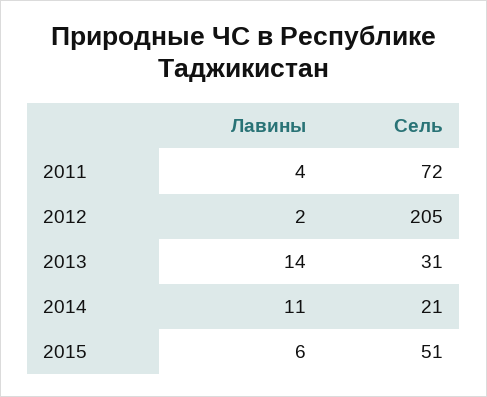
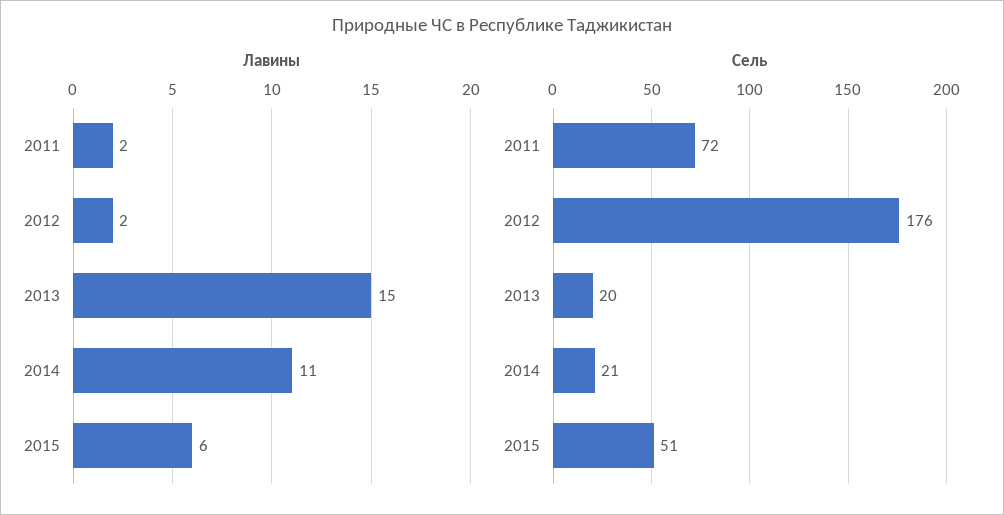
  {
    "Лавины": {
-     "2011": 4,
+     "2011": 2,
      "2012": 2,
-     "2013": 14,
+     "2013": 15,
      "2014": 11,
      "2015": 6
    },
    "Сель": {
      "2011": 72,
-     "2012": 205,
+     "2012": 176,
-     "2013": 31,
+     "2013": 20,
      "2014": 21,
      "2015": 51
    }
  }

